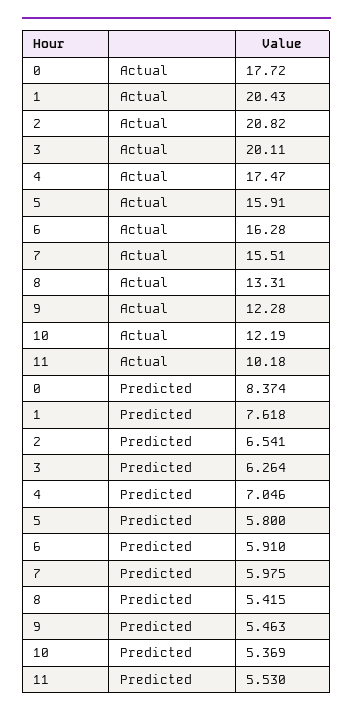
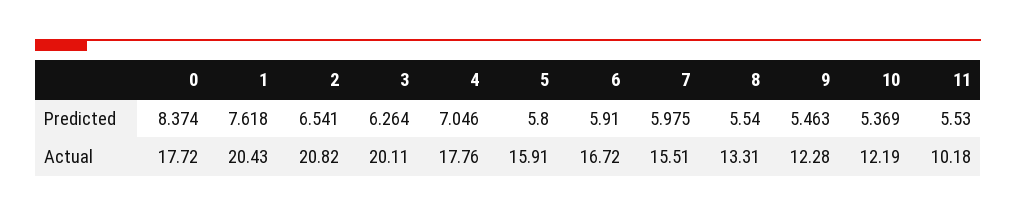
  {
    "0": {
      "Actual": 17.72,
      "Predicted": 8.374
    },
    "1": {
      "Actual": 20.43,
      "Predicted": 7.618
    },
    "2": {
      "Actual": 20.82,
      "Predicted": 6.541
    },
    "3": {
      "Actual": 20.11,
      "Predicted": 6.264
    },
    "4": {
-     "Actual": 17.47,
+     "Actual": 17.76,
      "Predicted": 7.046
    },
    "5": {
      "Actual": 15.91,
      "Predicted": 5.8
    },
    "6": {
-     "Actual": 16.28,
+     "Actual": 16.72,
      "Predicted": 5.91
    },
    "7": {
      "Actual": 15.51,
      "Predicted": 5.975
    },
    "8": {
      "Actual": 13.31,
-     "Predicted": 5.415
+     "Predicted": 5.54
    },
    "9": {
      "Actual": 12.28,
      "Predicted": 5.463
    },
    "10": {
      "Actual": 12.19,
      "Predicted": 5.369
    },
    "11": {
      "Actual": 10.18,
      "Predicted": 5.53
    }
  }

